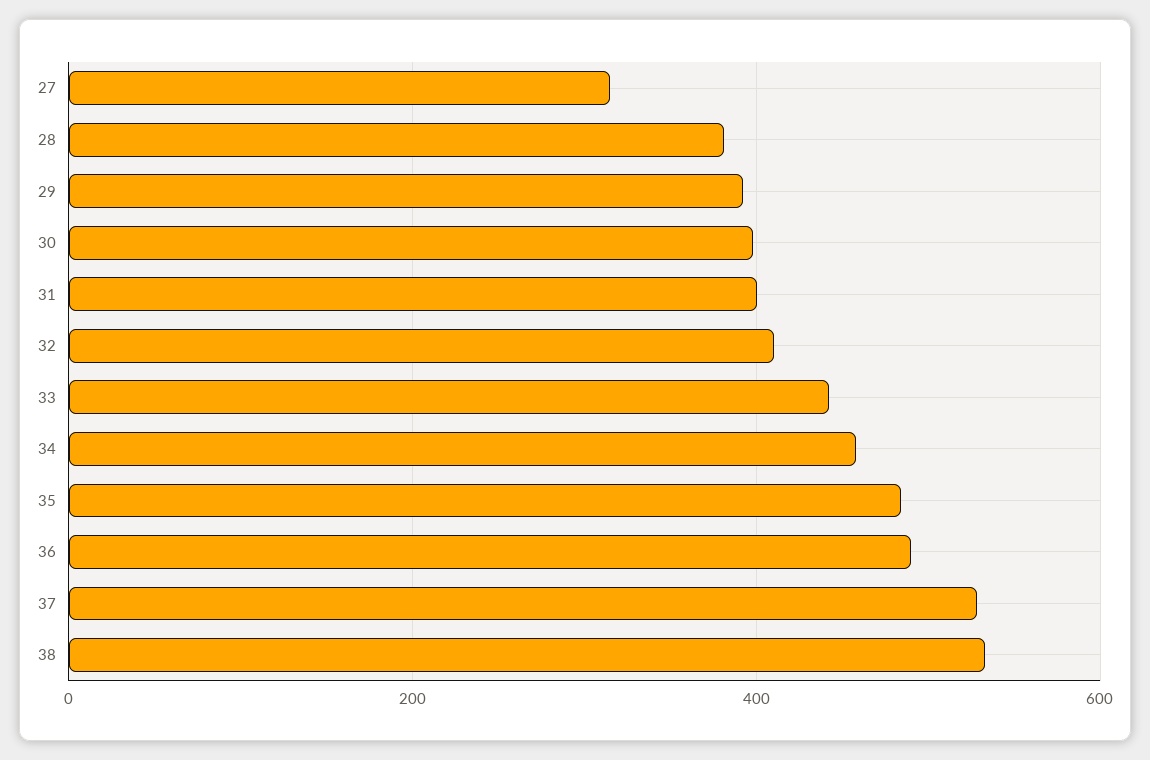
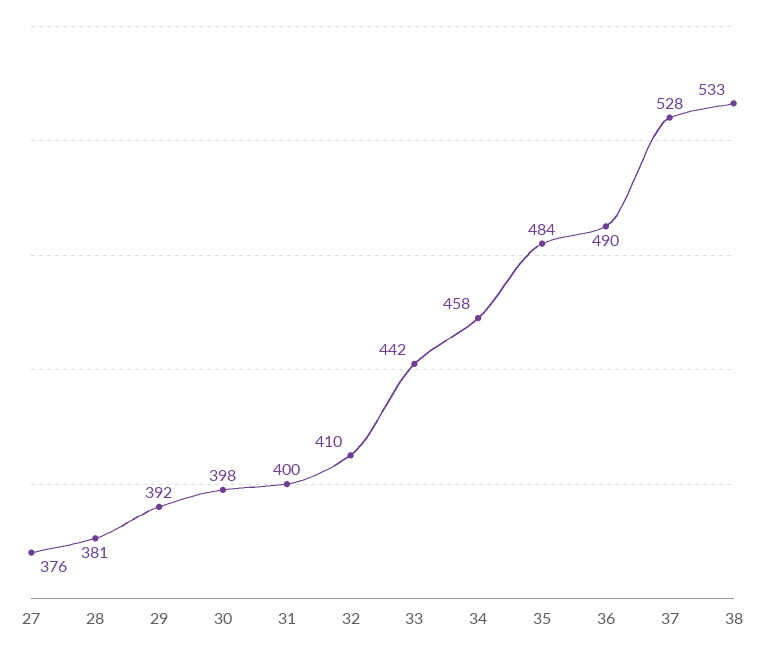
  {
-   "27": 320,
+   "27": 376,
    "28": 381,
    "29": 392,
    "30": 398,
    "31": 400,
    "32": 410,
    "33": 442,
    "34": 458,
    "35": 484,
    "36": 490,
    "37": 528,
    "38": 533
  }

